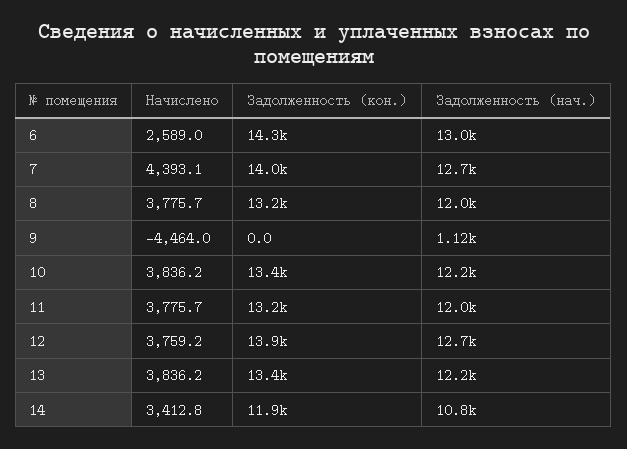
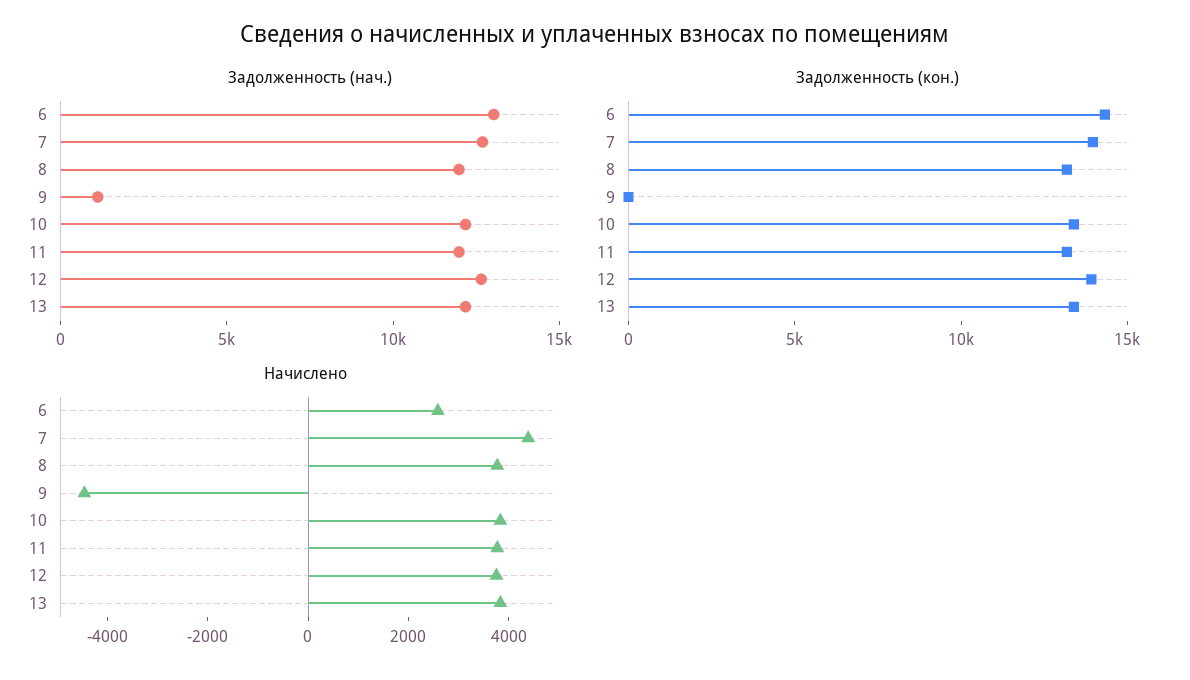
  {
    "Начислено": {
      "6": 2589,
      "7": 4393.1,
      "8": 3775.7,
      "9": -4464,
      "10": 3836.2,
      "11": 3775.7,
      "12": 3759.2,
-     "13": 3836.2,
+     "13": 3836.2
-     "14": 3412.8
    },
    "Задолженность (кон.)": {
      "6": 14300,
      "7": 14000,
      "8": 13200,
      "9": 0,
      "10": 13400,
      "11": 13200,
      "12": 13900,
-     "13": 13400,
+     "13": 13400
-     "14": 11900
    },
    "Задолженность (нач.)": {
      "6": 13000,
      "7": 12700,
      "8": 12000,
      "9": 1120,
      "10": 12200,
      "11": 12000,
      "12": 12700,
-     "13": 12200,
+     "13": 12200
-     "14": 10800
    }
  }

